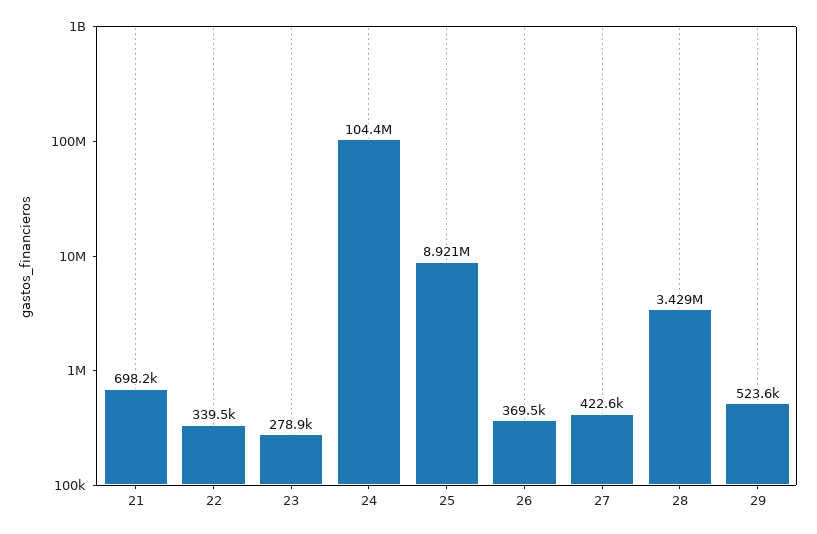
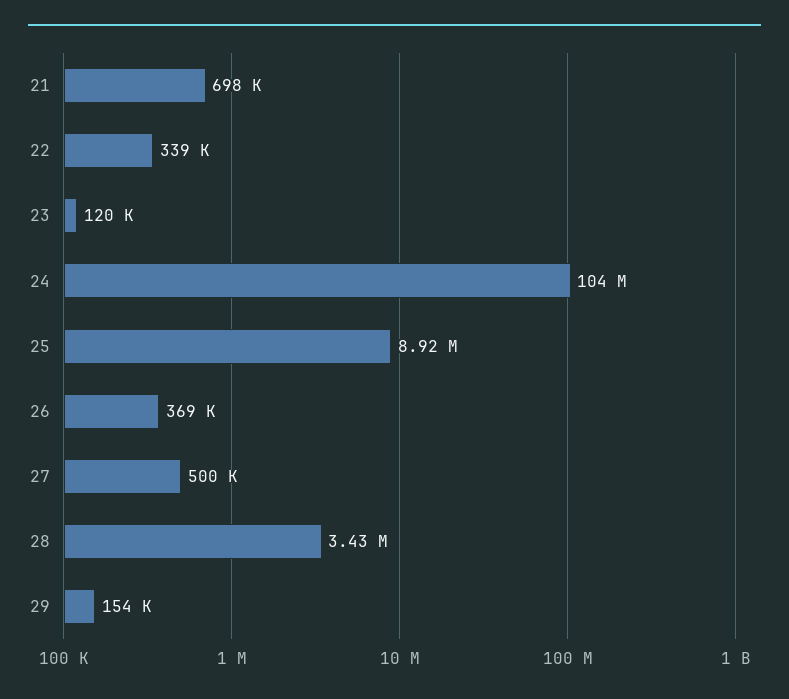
  {
    "21": 698200,
    "22": 339500,
-   "23": 278900,
+   "23": 120000,
    "24": 104400000,
    "25": 8921000,
    "26": 369500,
-   "27": 422600,
+   "27": 500000,
    "28": 3429000,
-   "29": 523600
+   "29": 154000
  }

